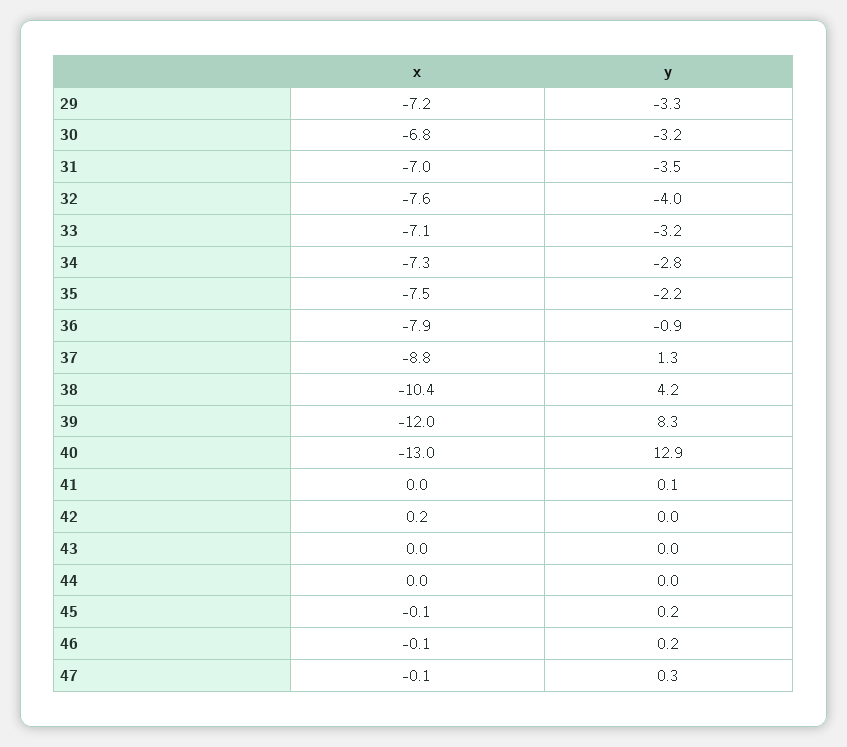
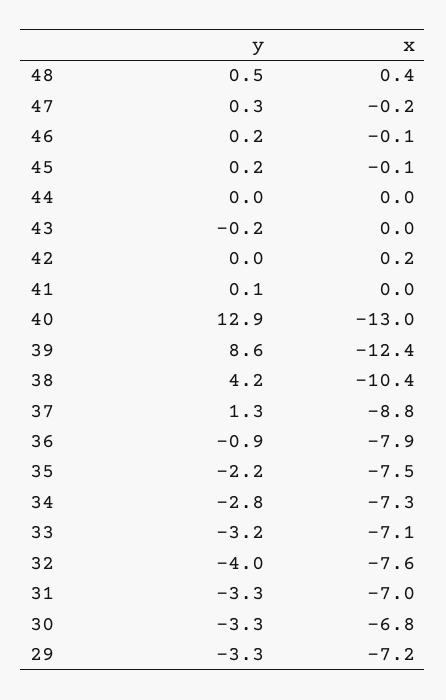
  {
    "x": {
      "29": -7.2,
      "30": -6.8,
      "31": -7,
      "32": -7.6,
      "33": -7.1,
      "34": -7.3,
      "35": -7.5,
      "36": -7.9,
      "37": -8.8,
      "38": -10.4,
-     "39": -12,
+     "39": -12.4,
      "40": -13,
      "41": 0,
      "42": 0.2,
      "43": 0,
      "44": 0,
      "45": -0.1,
      "46": -0.1,
-     "47": -0.1
+     "47": -0.2,
+     "48": 0.4
    },
    "y": {
      "29": -3.3,
-     "30": -3.2,
+     "30": -3.3,
-     "31": -3.5,
+     "31": -3.3,
      "32": -4,
      "33": -3.2,
      "34": -2.8,
      "35": -2.2,
      "36": -0.9,
      "37": 1.3,
      "38": 4.2,
-     "39": 8.3,
+     "39": 8.6,
      "40": 12.9,
      "41": 0.1,
      "42": 0,
-     "43": 0,
+     "43": -0.2,
      "44": 0,
      "45": 0.2,
      "46": 0.2,
-     "47": 0.3
+     "47": 0.3,
+     "48": 0.5
    }
  }

